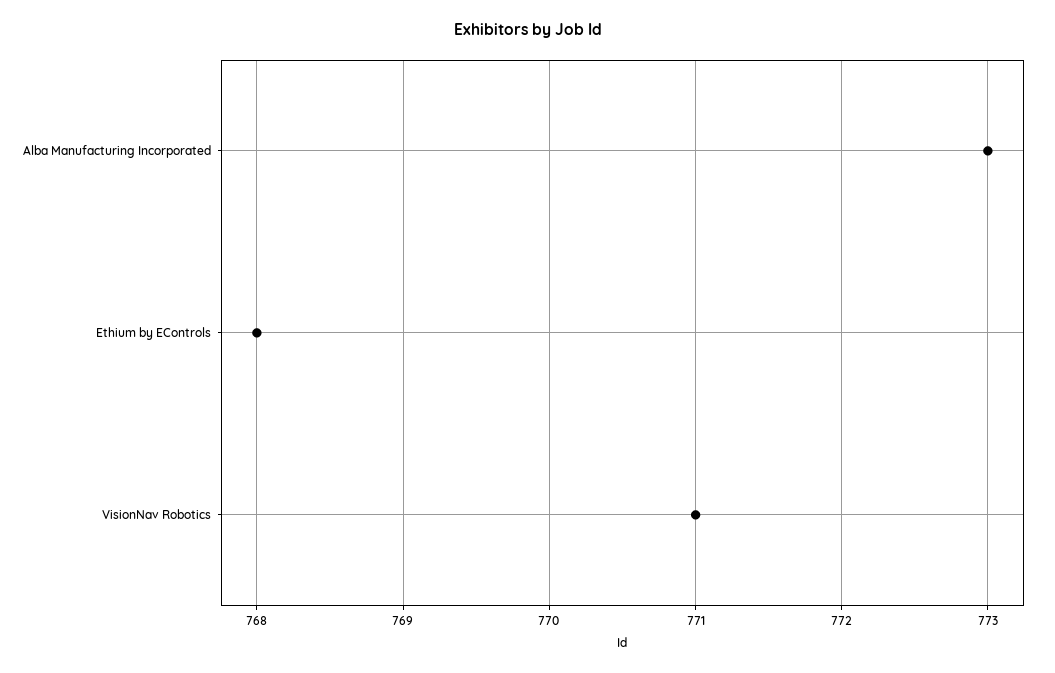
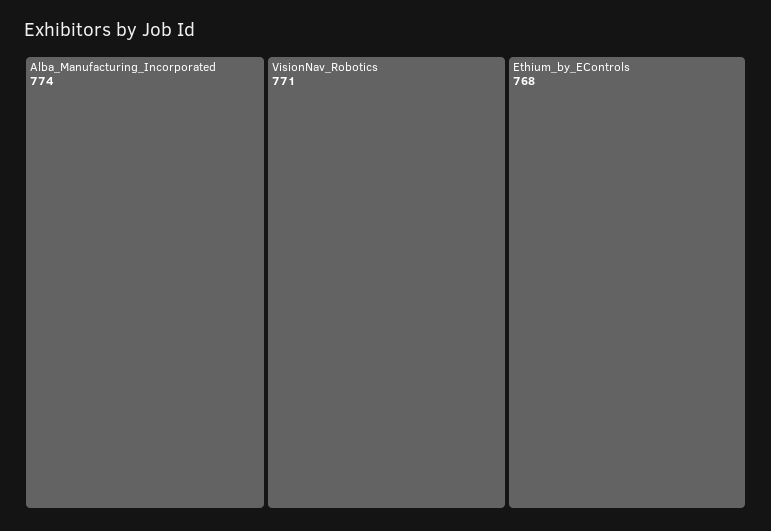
  {
-   "Alba Manufacturing Incorporated": 773,
+   "Alba Manufacturing Incorporated": 774,
    "Ethium by EControls": 768,
    "VisionNav Robotics": 771
  }

